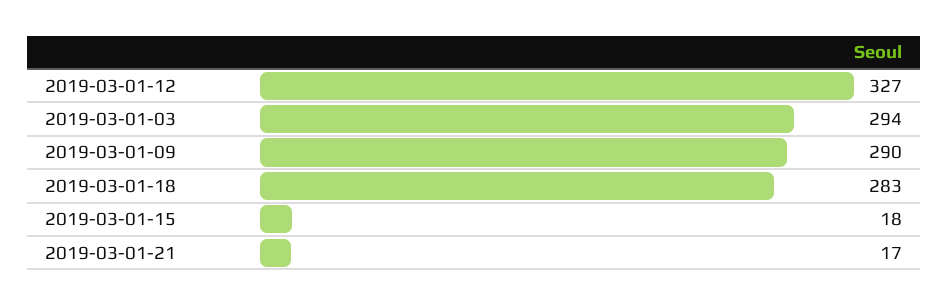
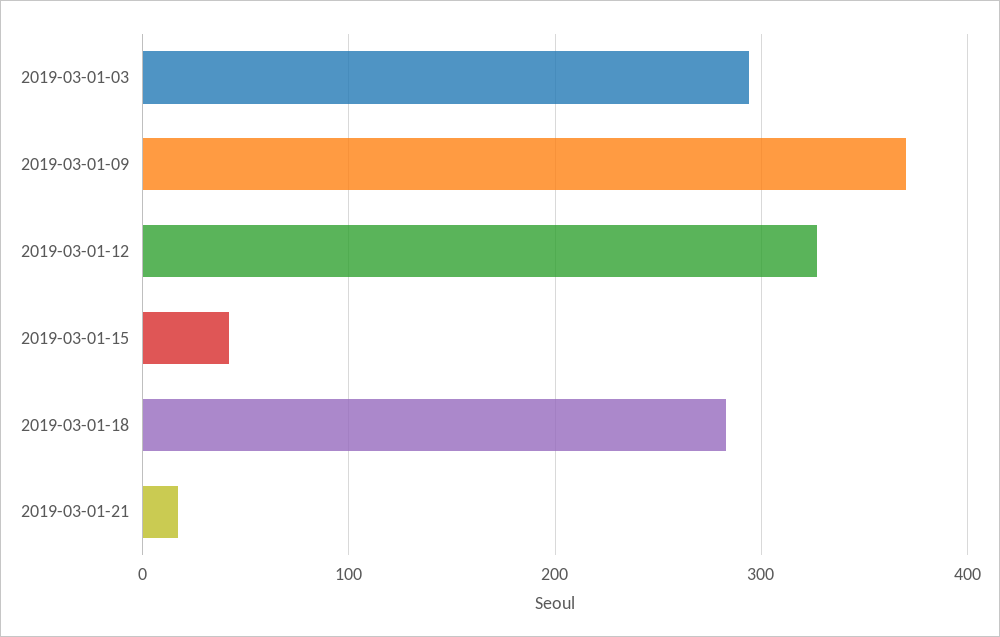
  {
    "2019-03-01-12": 327,
    "2019-03-01-03": 294,
-   "2019-03-01-09": 290,
+   "2019-03-01-09": 370,
    "2019-03-01-18": 283,
-   "2019-03-01-15": 18,
+   "2019-03-01-15": 40,
    "2019-03-01-21": 17
  }

